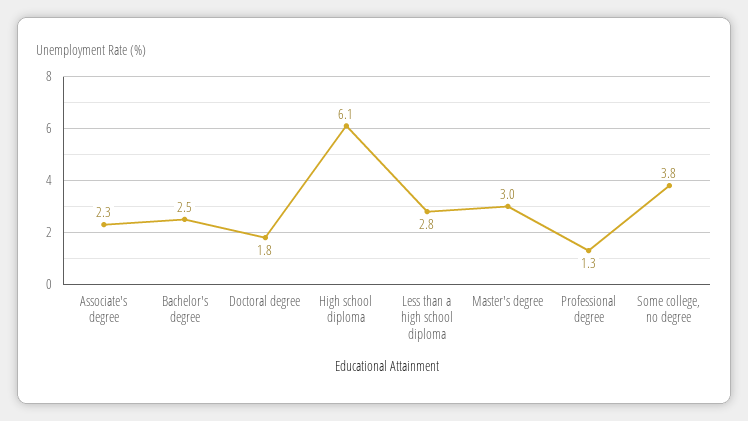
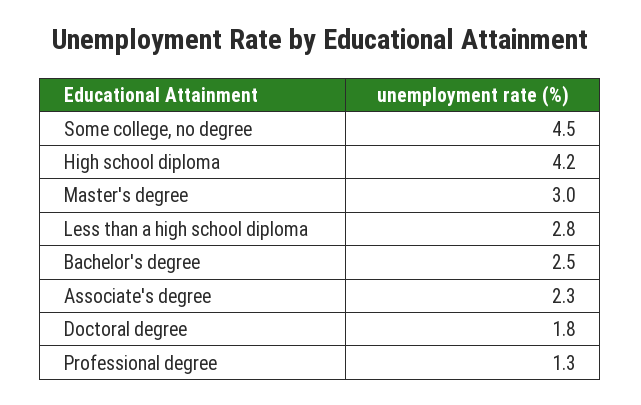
  {
    "Associate's degree": 2.3,
    "Bachelor's degree": 2.5,
    "Doctoral degree": 1.8,
-   "High school diploma": 6.1,
+   "High school diploma": 4.2,
    "Less than a high school diploma": 2.8,
    "Master's degree": 3,
    "Professional degree": 1.3,
-   "Some college, no degree": 3.8
+   "Some college, no degree": 4.5
  }

